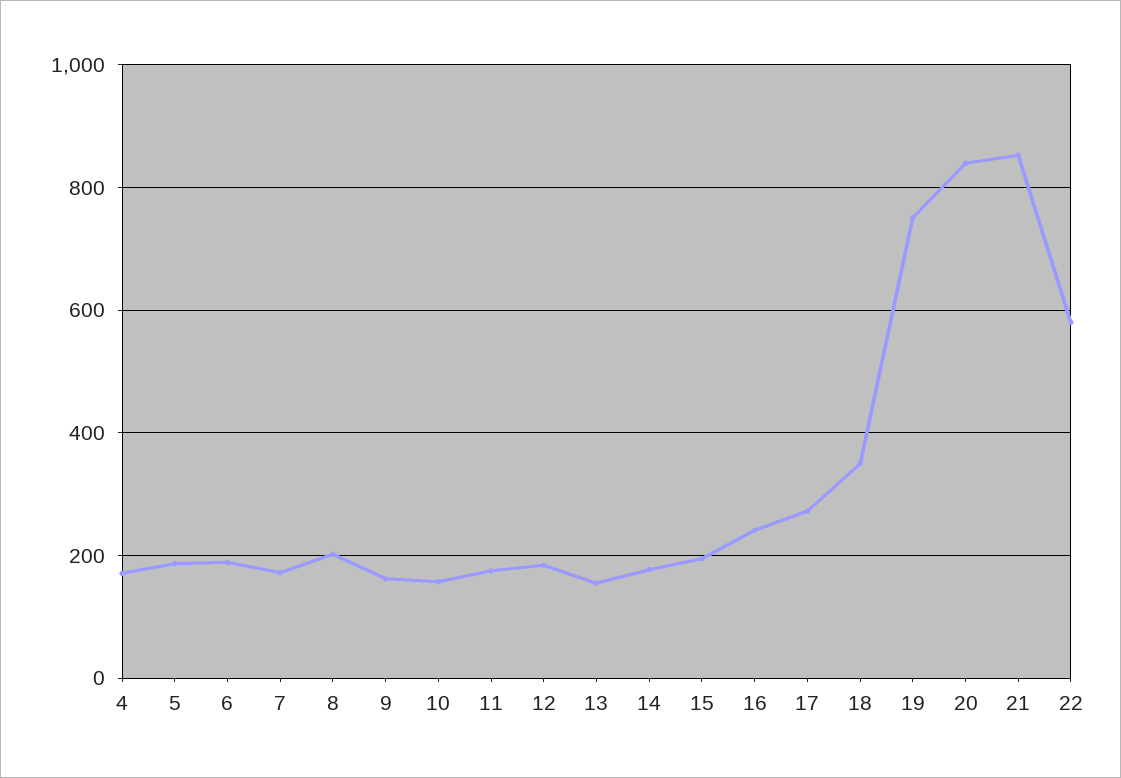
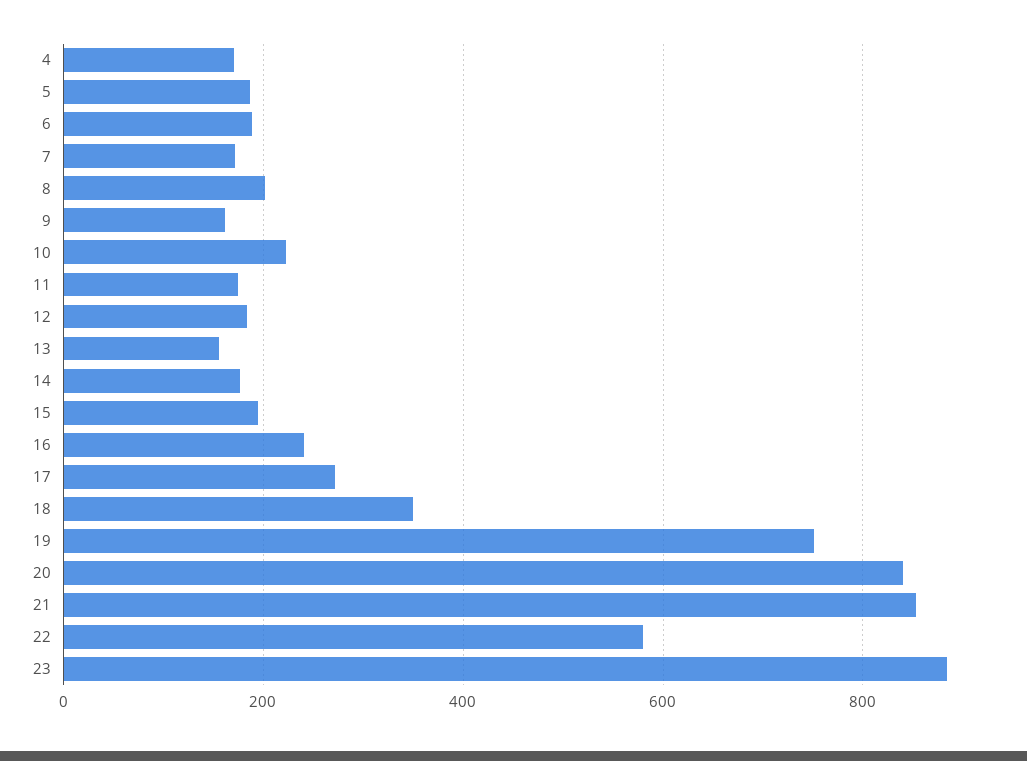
  {
    "4": 180,
    "5": 180,
    "6": 180,
    "7": 180,
    "8": 200,
    "9": 160,
-   "10": 160,
+   "10": 220,
    "11": 180,
    "12": 180,
    "13": 160,
    "14": 180,
    "15": 200,
    "16": 240,
    "17": 280,
    "18": 360,
    "19": 760,
    "20": 840,
    "21": 860,
-   "22": 580
+   "22": 580,
+   "23": 880
  }

